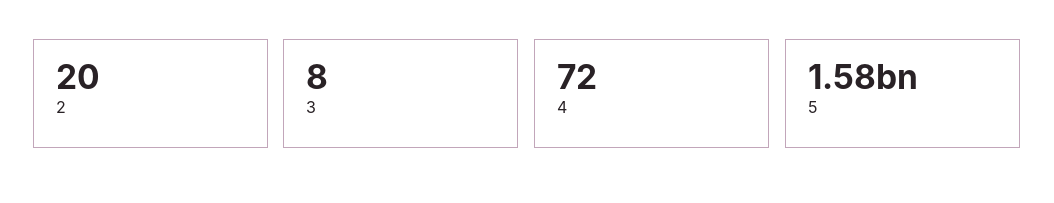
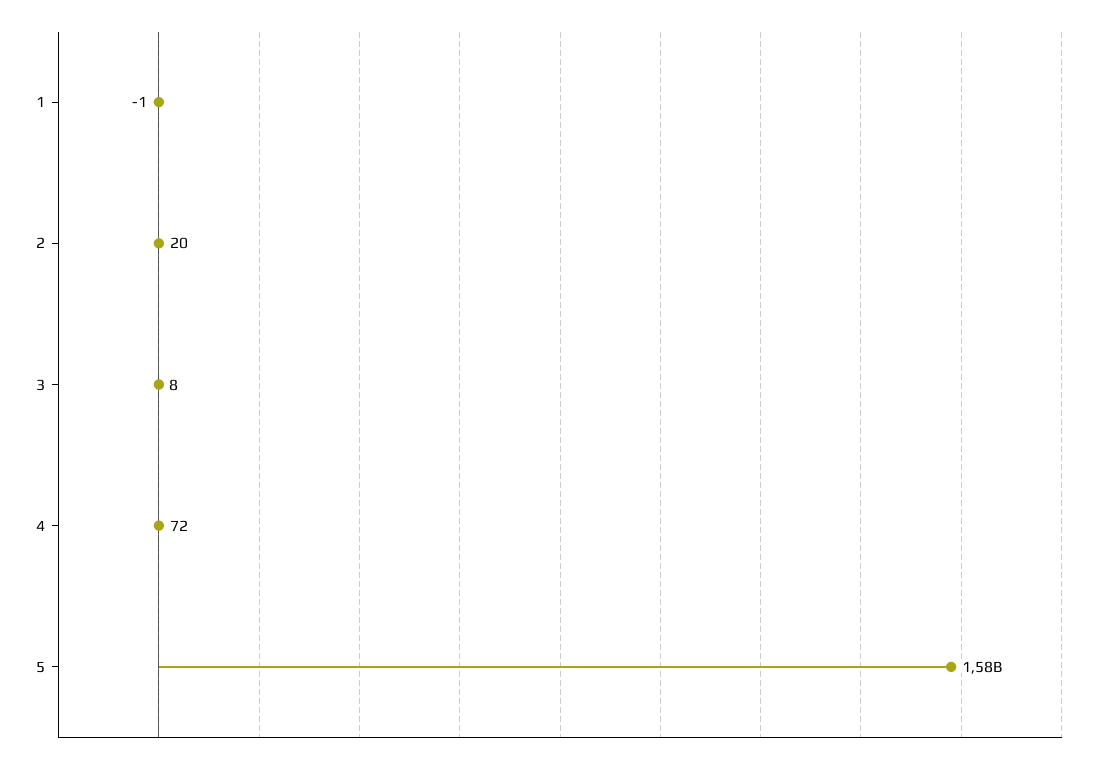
  {
    "2": 20,
    "3": 8,
    "4": 72,
-   "5": 1580000000
+   "5": 1580000000,
+   "1": -1
  }

